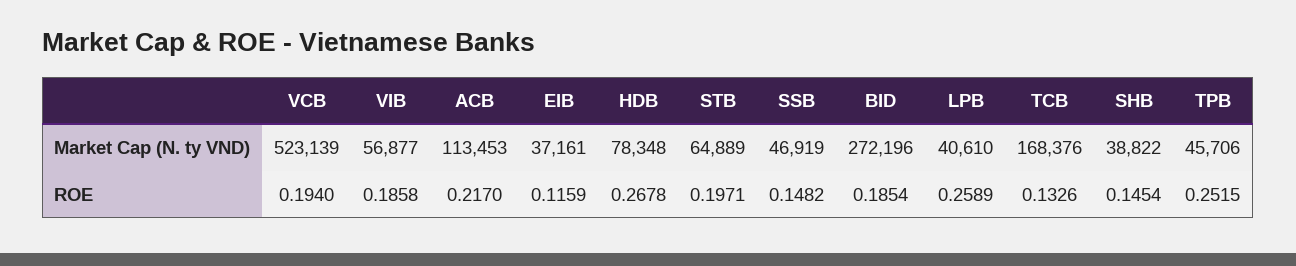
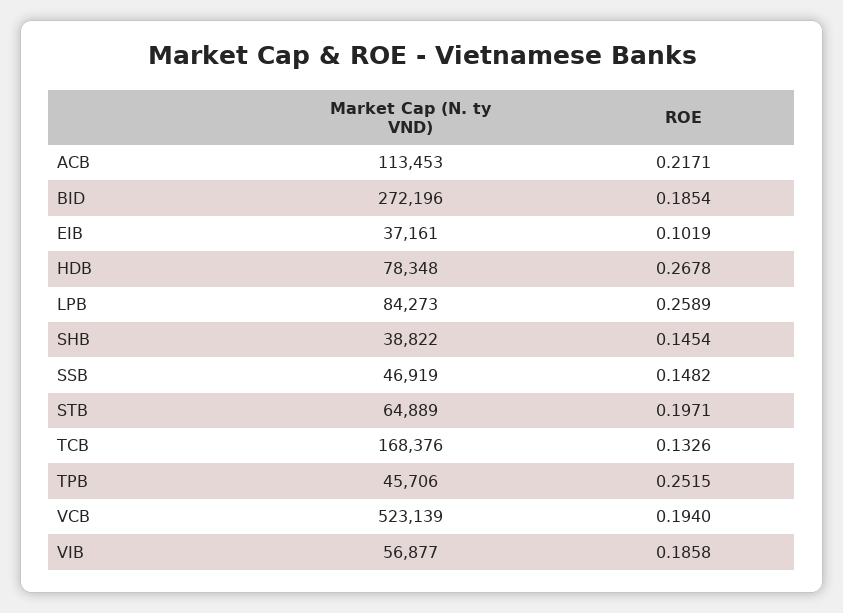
  {
    "VCB": {
      "Market Cap (N. ty VND)": 523139,
      "ROE": 0.194
    },
    "VIB": {
      "Market Cap (N. ty VND)": 56877,
      "ROE": 0.1858
    },
    "ACB": {
      "Market Cap (N. ty VND)": 113453,
-     "ROE": 0.217
+     "ROE": 0.2171
    },
    "EIB": {
      "Market Cap (N. ty VND)": 37161,
-     "ROE": 0.1159
+     "ROE": 0.1019
    },
    "HDB": {
      "Market Cap (N. ty VND)": 78348,
      "ROE": 0.2678
    },
    "STB": {
      "Market Cap (N. ty VND)": 64889,
      "ROE": 0.1971
    },
    "SSB": {
      "Market Cap (N. ty VND)": 46919,
      "ROE": 0.1482
    },
    "BID": {
      "Market Cap (N. ty VND)": 272196,
      "ROE": 0.1854
    },
    "LPB": {
-     "Market Cap (N. ty VND)": 40610,
+     "Market Cap (N. ty VND)": 84273,
      "ROE": 0.2589
    },
    "TCB": {
      "Market Cap (N. ty VND)": 168376,
      "ROE": 0.1326
    },
    "SHB": {
      "Market Cap (N. ty VND)": 38822,
      "ROE": 0.1454
    },
    "TPB": {
      "Market Cap (N. ty VND)": 45706,
      "ROE": 0.2515
    }
  }

